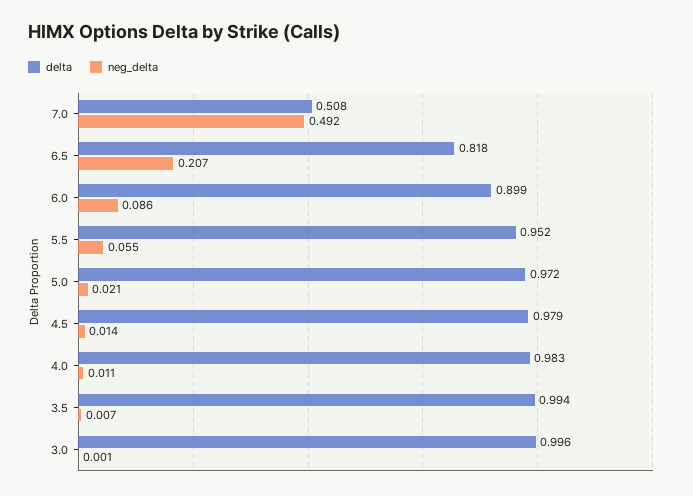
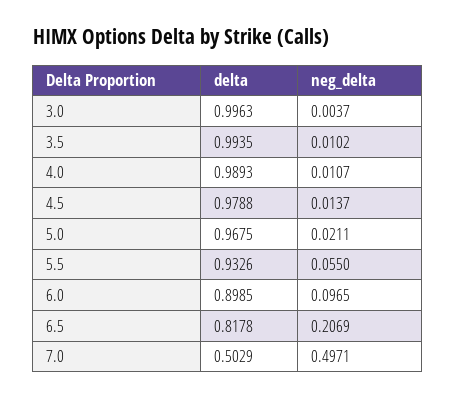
  {
    "delta": {
-     "7.0": 0.508,
+     "7.0": 0.5029,
      "6.5": 0.8178,
      "6.0": 0.8985,
-     "5.5": 0.952,
+     "5.5": 0.9326,
-     "5.0": 0.972,
+     "5.0": 0.9675,
      "4.5": 0.9788,
-     "4.0": 0.983,
+     "4.0": 0.9893,
      "3.5": 0.9935,
      "3.0": 0.9963
    },
    "neg_delta": {
-     "7.0": 0.492,
+     "7.0": 0.4971,
      "6.5": 0.2069,
-     "6.0": 0.086,
+     "6.0": 0.0965,
      "5.5": 0.055,
      "5.0": 0.0211,
      "4.5": 0.0137,
      "4.0": 0.0107,
-     "3.5": 0.007,
+     "3.5": 0.0102,
-     "3.0": 0.001
+     "3.0": 0.0037
    }
  }

